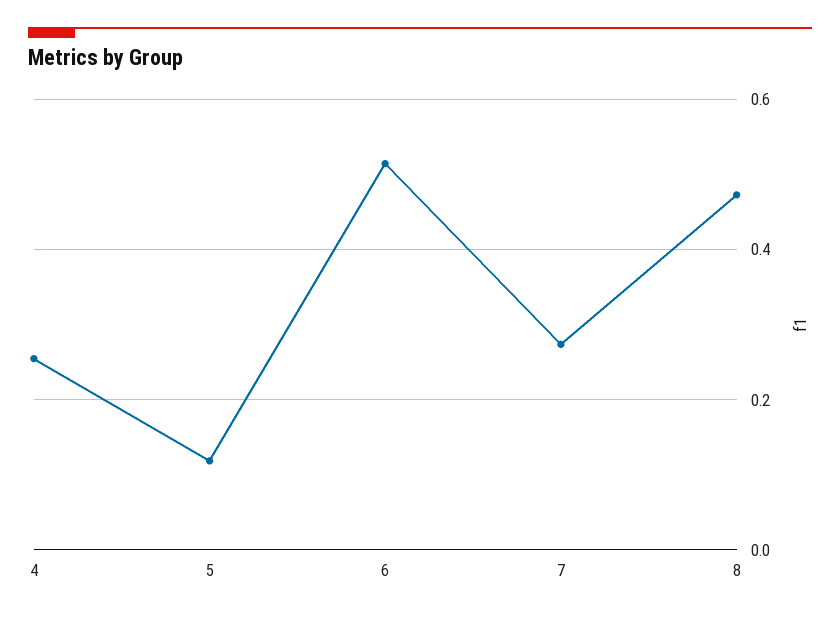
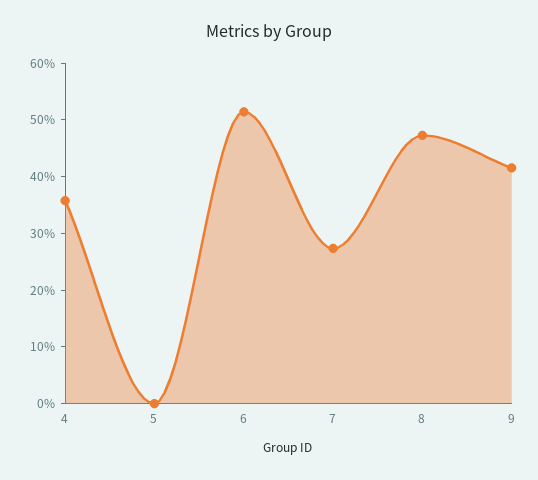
  {
-   "4": 0.26,
+   "4": 0.36,
-   "5": 0.12,
+   "5": 0,
    "6": 0.52,
    "7": 0.28,
-   "8": 0.48
+   "8": 0.48,
+   "9": 0.42
  }

